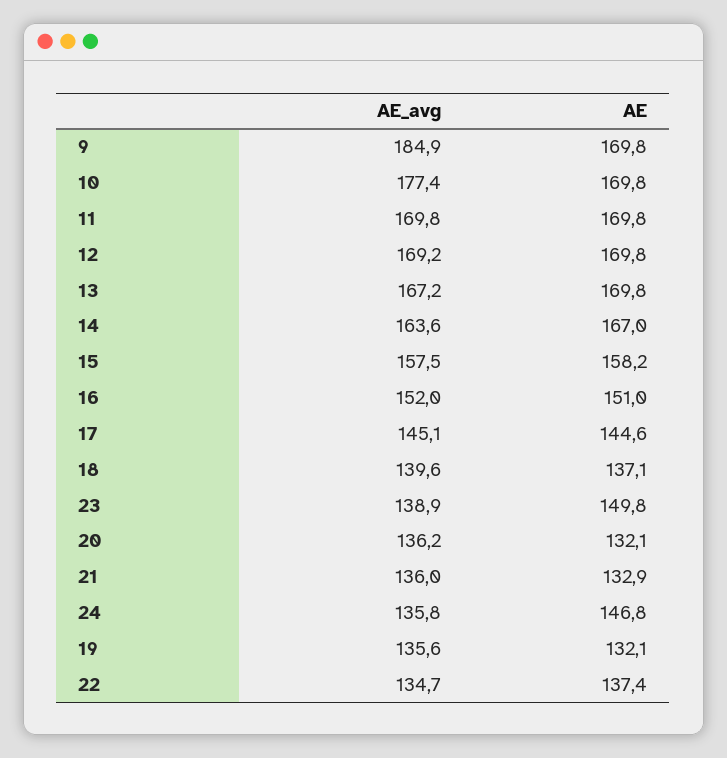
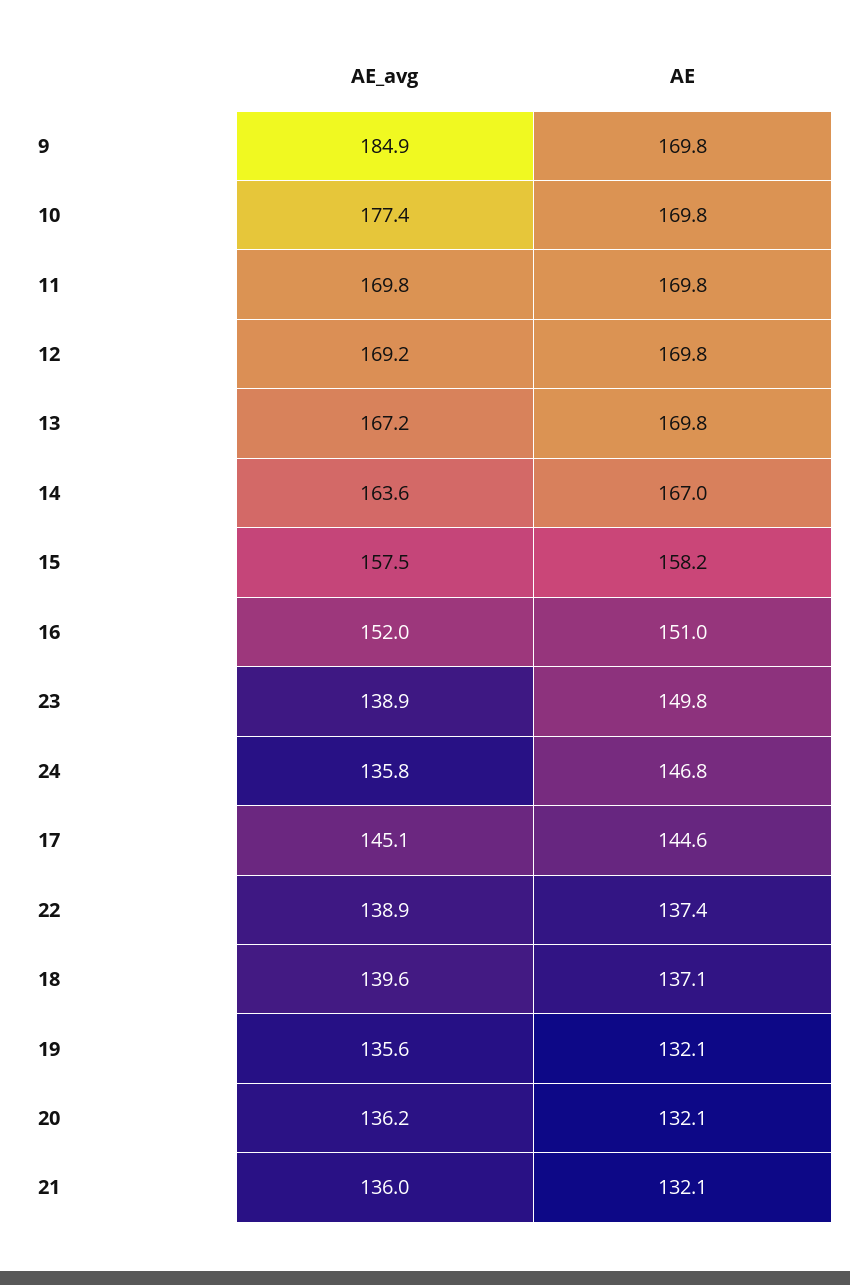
  {
    "AE_avg": {
      "9": 184.9,
      "10": 177.4,
      "11": 169.8,
      "12": 169.2,
      "13": 167.2,
      "14": 163.6,
      "15": 157.5,
      "16": 152,
      "17": 145.1,
      "18": 139.6,
      "23": 138.9,
      "20": 136.2,
      "21": 136,
      "24": 135.8,
      "19": 135.6,
-     "22": 134.7
+     "22": 138.9
    },
    "AE": {
      "9": 169.8,
      "10": 169.8,
      "11": 169.8,
      "12": 169.8,
      "13": 169.8,
      "14": 167,
      "15": 158.2,
      "16": 151,
      "17": 144.6,
      "18": 137.1,
      "23": 149.8,
      "20": 132.1,
-     "21": 132.9,
+     "21": 132.1,
      "24": 146.8,
      "19": 132.1,
      "22": 137.4
    }
  }

